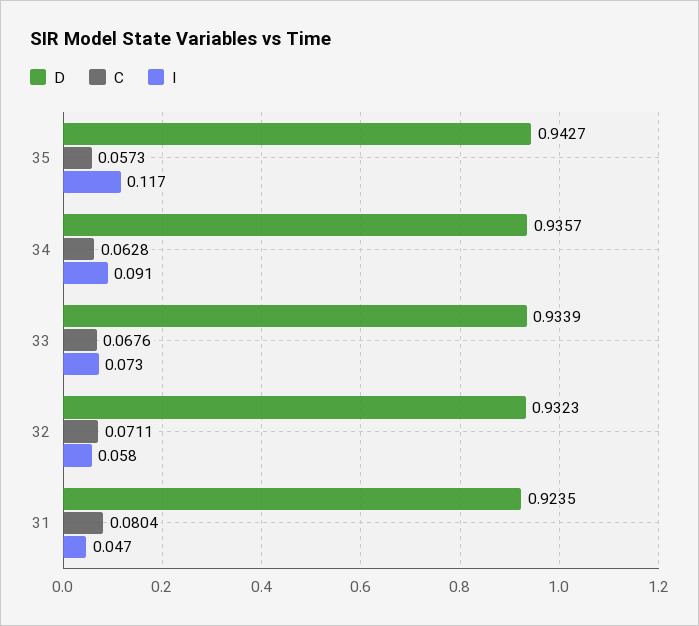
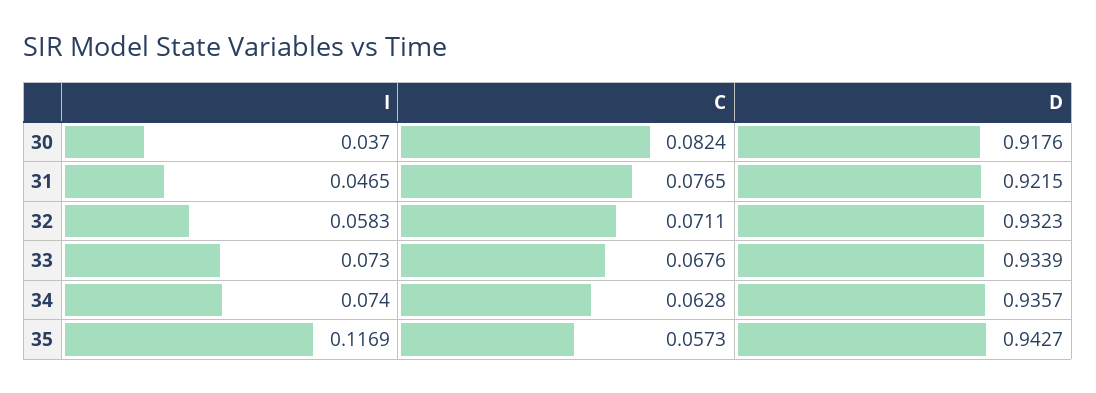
  {
    "D": {
      "35": 0.9427,
      "34": 0.9357,
      "33": 0.9339,
      "32": 0.9323,
-     "31": 0.9235
+     "31": 0.9215,
+     "30": 0.9176
    },
    "C": {
      "35": 0.0573,
      "34": 0.0628,
      "33": 0.0676,
      "32": 0.0711,
-     "31": 0.0804
+     "31": 0.0765,
+     "30": 0.0824
    },
    "I": {
      "35": 0.1169,
-     "34": 0.091,
+     "34": 0.074,
      "33": 0.073,
      "32": 0.0583,
-     "31": 0.0465
+     "31": 0.0465,
+     "30": 0.037
    }
  }

